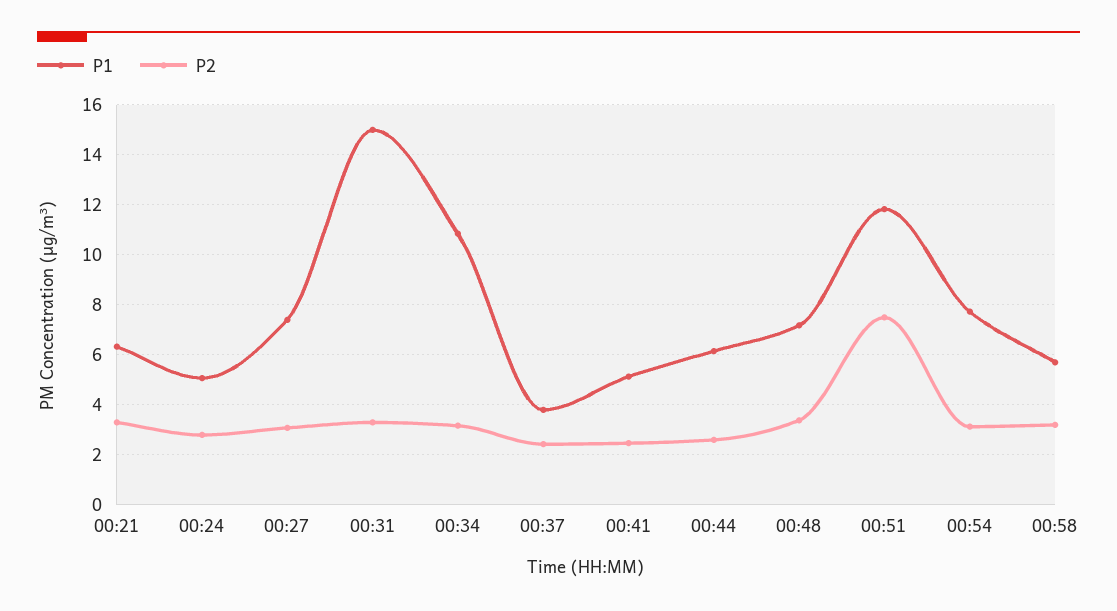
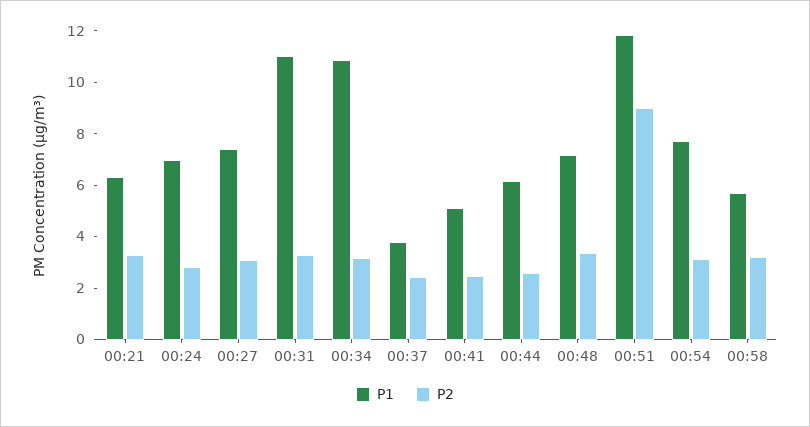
  {
    "P1": {
      "00:21": 6.25,
-     "00:24": 5,
+     "00:24": 7,
      "00:27": 7.5,
-     "00:31": 15,
+     "00:31": 11,
      "00:34": 10.75,
      "00:37": 3.75,
      "00:41": 5.25,
      "00:44": 6.25,
      "00:48": 7.25,
      "00:51": 11.75,
      "00:54": 7.75,
      "00:58": 5.75
    },
    "P2": {
      "00:21": 3.25,
      "00:24": 2.75,
      "00:27": 3,
      "00:31": 3.25,
      "00:34": 3.25,
      "00:37": 2.5,
      "00:41": 2.5,
      "00:44": 2.5,
      "00:48": 3.5,
-     "00:51": 7.5,
+     "00:51": 9,
      "00:54": 3.25,
      "00:58": 3.25
    }
  }

